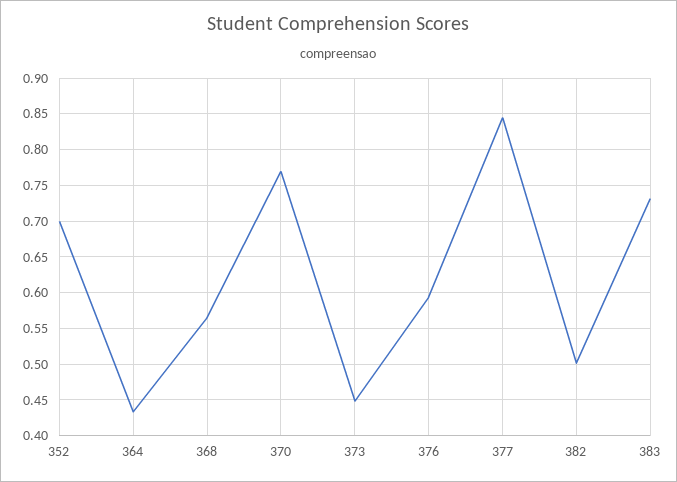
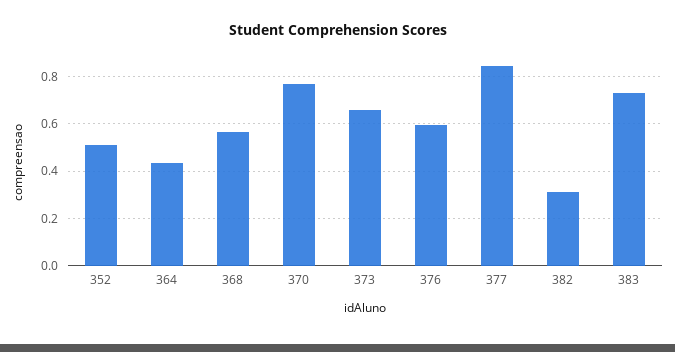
  {
-   "352": 0.7,
+   "352": 0.5,
    "364": 0.43,
    "368": 0.57,
    "370": 0.77,
-   "373": 0.45,
+   "373": 0.65,
    "376": 0.59,
    "377": 0.84,
-   "382": 0.5,
+   "382": 0.3,
    "383": 0.73
  }

